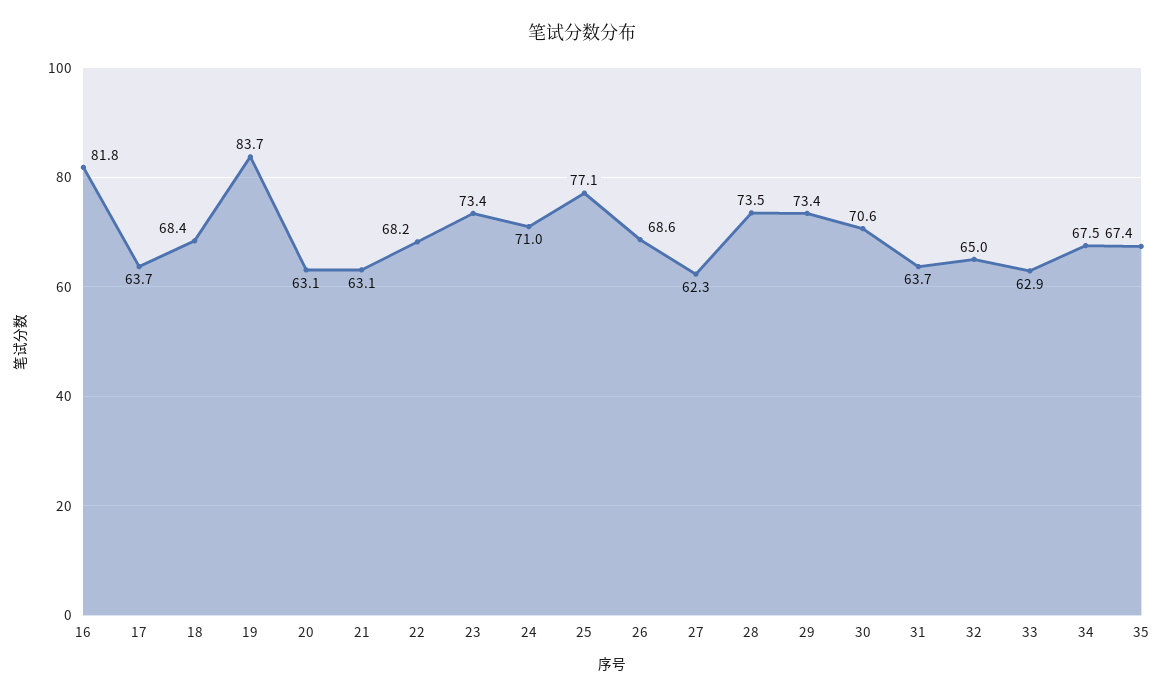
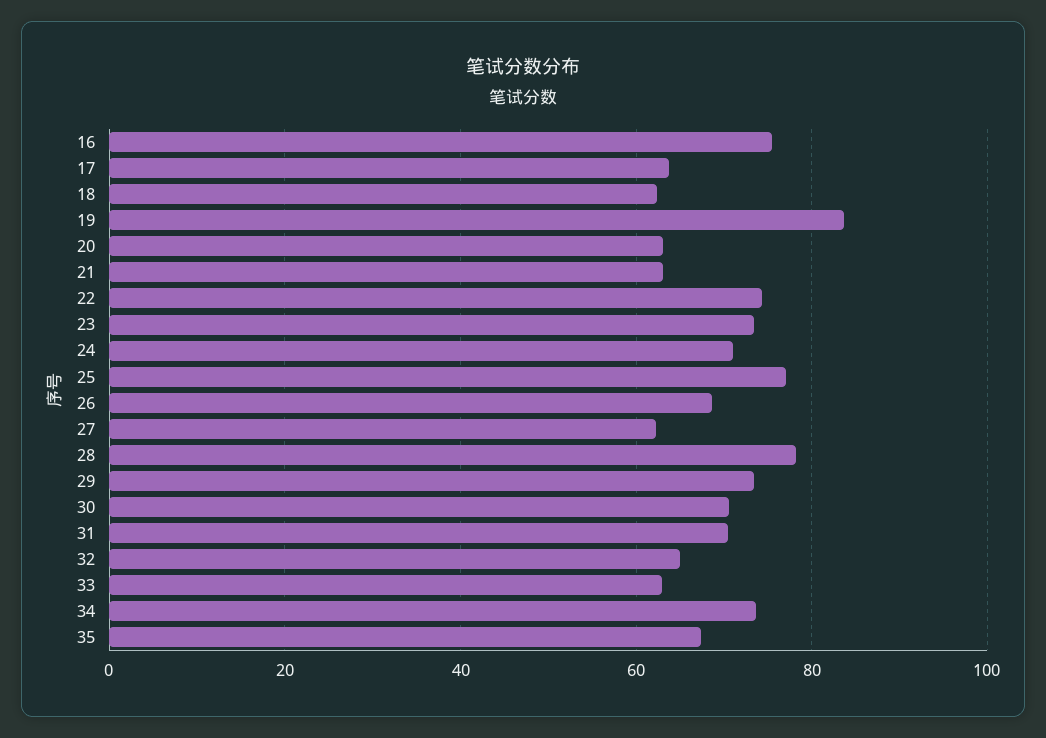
  {
-   "16": 81.8,
+   "16": 76,
    "17": 63.7,
-   "18": 68.4,
+   "18": 62,
    "19": 83.7,
    "20": 63.1,
    "21": 63.1,
-   "22": 68.2,
+   "22": 74,
    "23": 73.4,
    "24": 71,
    "25": 77.1,
    "26": 68.6,
    "27": 62.3,
-   "28": 73.5,
+   "28": 78,
    "29": 73.4,
    "30": 70.6,
-   "31": 63.7,
+   "31": 70,
    "32": 65,
    "33": 62.9,
-   "34": 67.5,
+   "34": 74,
    "35": 67.4
  }

